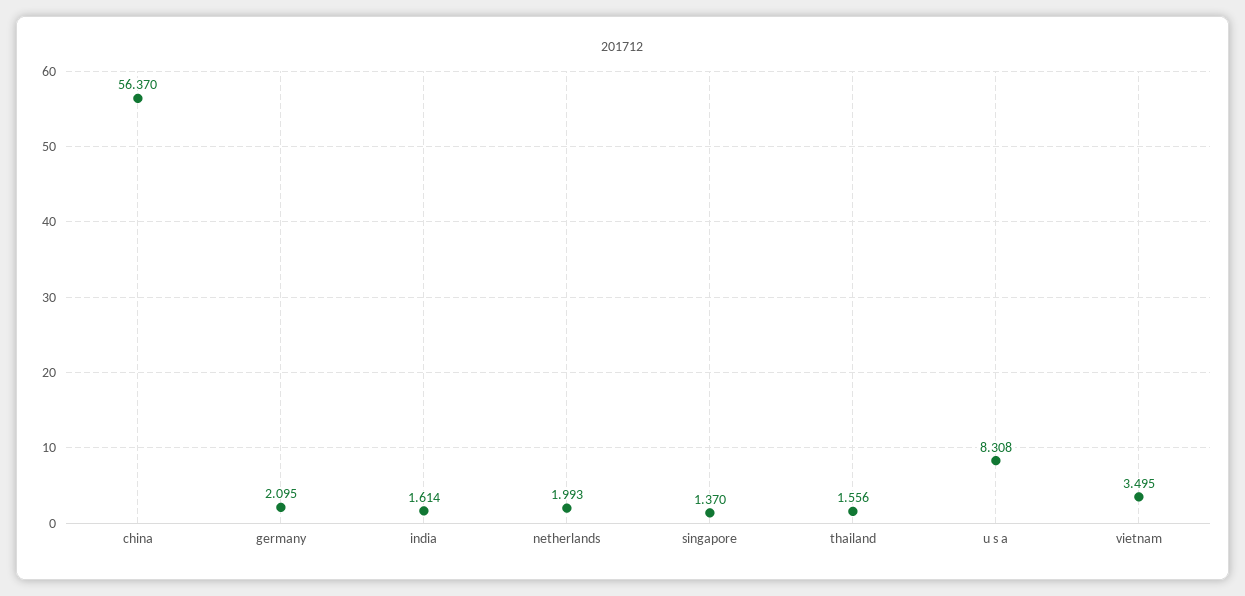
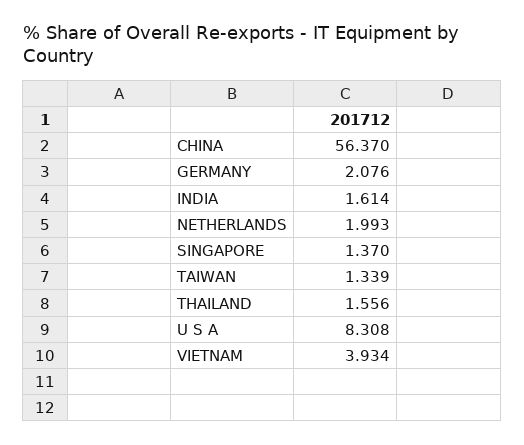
  {
    "china": 56.37,
-   "germany": 2.095,
+   "germany": 2.076,
    "india": 1.614,
    "netherlands": 1.993,
    "singapore": 1.37,
    "thailand": 1.556,
    "u s a": 8.308,
-   "vietnam": 3.495
+   "vietnam": 3.934,
+   "TAIWAN": 1.339
  }

